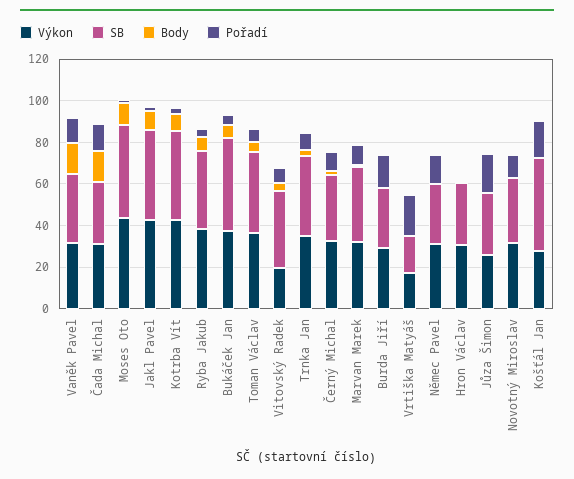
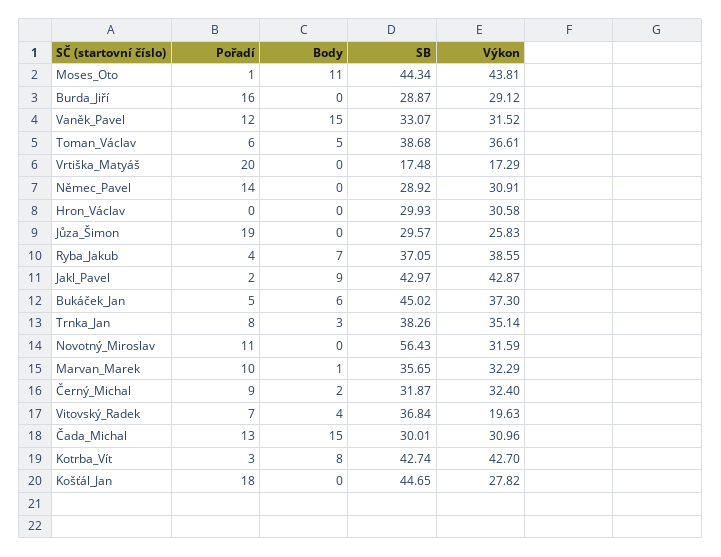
  {
    "Výkon": {
      "Vaněk Pavel": 31.52,
      "Čada Michal": 30.96,
      "Moses Oto": 43.81,
      "Jakl Pavel": 42.87,
      "Kotrba Vít": 42.7,
      "Ryba Jakub": 38.55,
      "Bukáček Jan": 37.3,
      "Toman Václav": 36.61,
      "Vitovský Radek": 19.63,
      "Trnka Jan": 35.14,
      "Černý Michal": 32.4,
      "Marvan Marek": 32.29,
      "Burda Jiří": 29.12,
      "Vrtiška Matyáš": 17.29,
      "Němec Pavel": 30.91,
      "Hron Václav": 30.58,
      "Jůza Šimon": 25.83,
      "Novotný Miroslav": 31.59,
      "Košťál Jan": 27.82
    },
    "SB": {
      "Vaněk Pavel": 33.07,
      "Čada Michal": 30.01,
      "Moses Oto": 44.34,
      "Jakl Pavel": 42.97,
      "Kotrba Vít": 42.74,
      "Ryba Jakub": 37.05,
      "Bukáček Jan": 45.02,
      "Toman Václav": 38.68,
      "Vitovský Radek": 36.84,
      "Trnka Jan": 38.26,
      "Černý Michal": 31.87,
      "Marvan Marek": 35.65,
      "Burda Jiří": 28.87,
      "Vrtiška Matyáš": 17.48,
      "Němec Pavel": 28.92,
      "Hron Václav": 29.93,
      "Jůza Šimon": 29.57,
-     "Novotný Miroslav": 30,
+     "Novotný Miroslav": 56.43,
      "Košťál Jan": 44.65
    },
    "Body": {
      "Vaněk Pavel": 15,
      "Čada Michal": 15,
      "Moses Oto": 11,
      "Jakl Pavel": 9,
      "Kotrba Vít": 8,
      "Ryba Jakub": 7,
      "Bukáček Jan": 6,
      "Toman Václav": 5,
      "Vitovský Radek": 4,
      "Trnka Jan": 3,
      "Černý Michal": 2,
      "Marvan Marek": 1,
      "Burda Jiří": 0,
      "Vrtiška Matyáš": 0,
      "Němec Pavel": 0,
      "Hron Václav": 0,
      "Jůza Šimon": 0,
      "Novotný Miroslav": 0,
      "Košťál Jan": 0
    },
    "Pořadí": {
      "Vaněk Pavel": 12,
      "Čada Michal": 13,
      "Moses Oto": 1,
      "Jakl Pavel": 2,
      "Kotrba Vít": 3,
      "Ryba Jakub": 4,
      "Bukáček Jan": 5,
      "Toman Václav": 6,
      "Vitovský Radek": 7,
      "Trnka Jan": 8,
      "Černý Michal": 9,
      "Marvan Marek": 10,
      "Burda Jiří": 16,
      "Vrtiška Matyáš": 20,
      "Němec Pavel": 14,
      "Hron Václav": 0,
      "Jůza Šimon": 19,
      "Novotný Miroslav": 11,
      "Košťál Jan": 18
    }
  }

